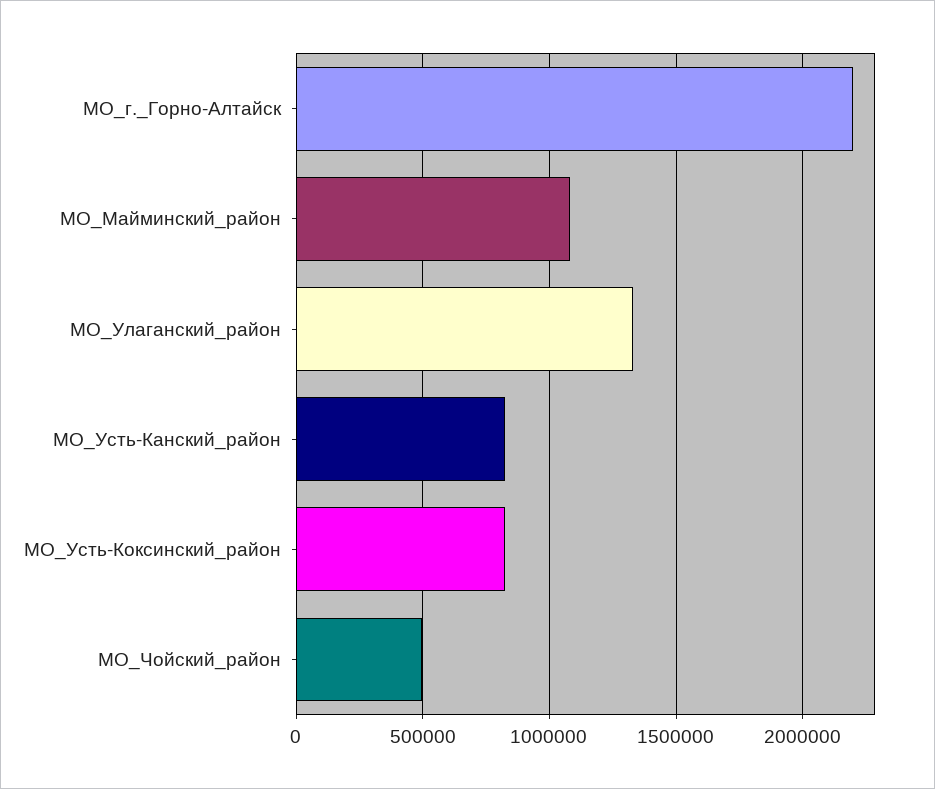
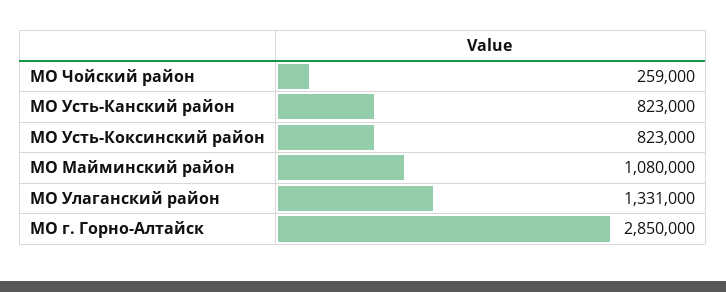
  {
-   "МО_г._Горно-Алтайск": 2200000,
+   "МО_г._Горно-Алтайск": 2850000,
    "МО_Майминский_район": 1080000,
    "МО_Улаганский_район": 1331000,
    "МО_Усть-Канский_район": 823000,
    "МО_Усть-Коксинский_район": 823000,
-   "МО_Чойский_район": 500000
+   "МО_Чойский_район": 259000
  }

